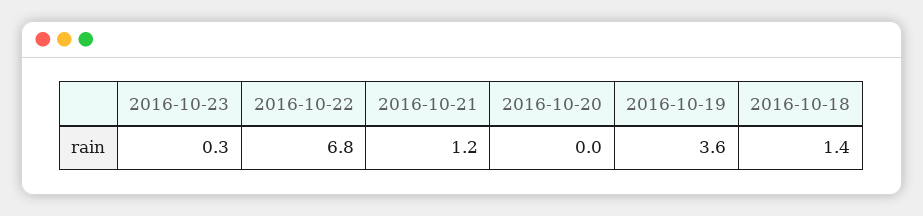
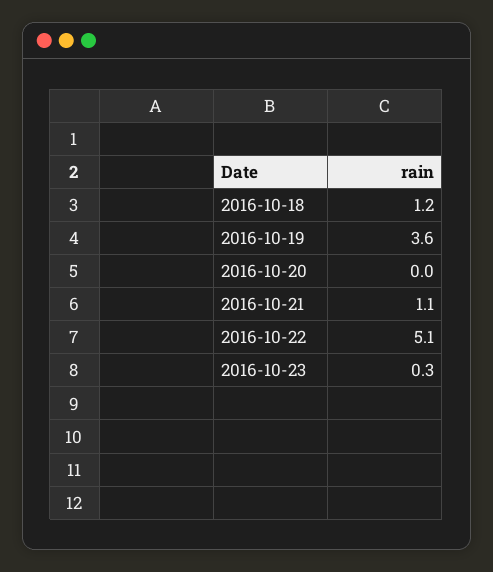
  {
    "2016-10-23": 0.3,
-   "2016-10-22": 6.8,
+   "2016-10-22": 5.1,
-   "2016-10-21": 1.2,
+   "2016-10-21": 1.1,
    "2016-10-20": 0,
    "2016-10-19": 3.6,
-   "2016-10-18": 1.4
+   "2016-10-18": 1.2
  }

